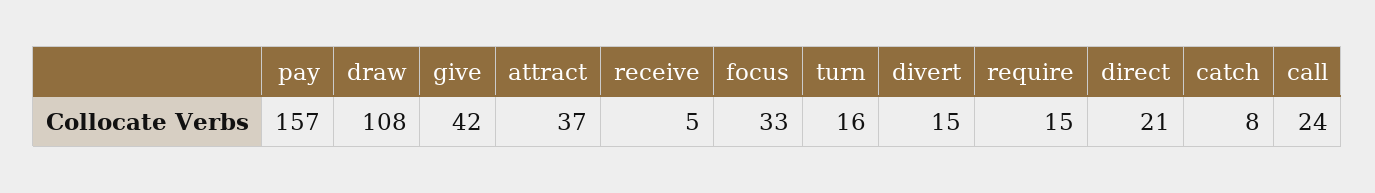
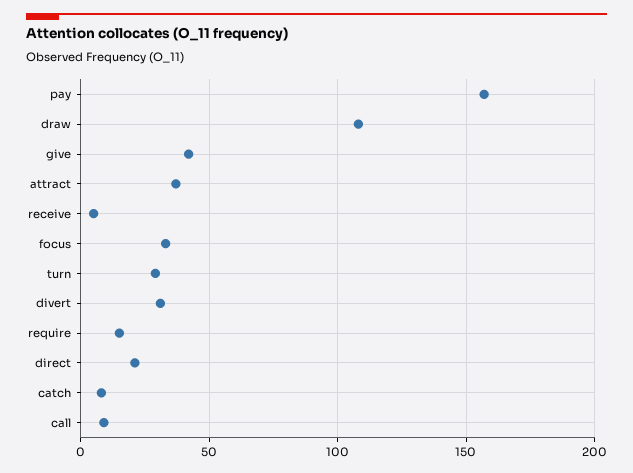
  {
    "pay": 157,
    "draw": 108,
    "give": 42,
    "attract": 37,
    "receive": 5,
    "focus": 33,
-   "turn": 16,
+   "turn": 30,
-   "divert": 15,
+   "divert": 30,
    "require": 15,
    "direct": 21,
    "catch": 8,
-   "call": 24
+   "call": 10
  }

